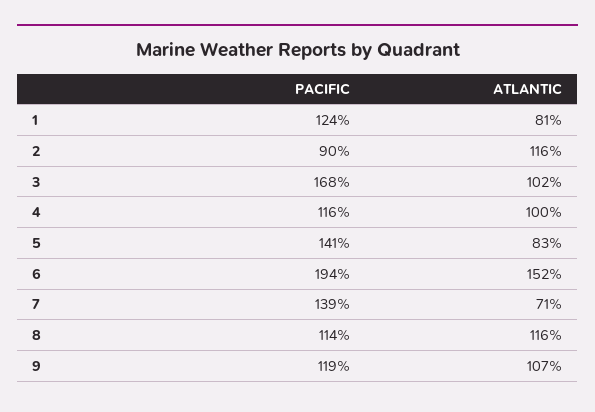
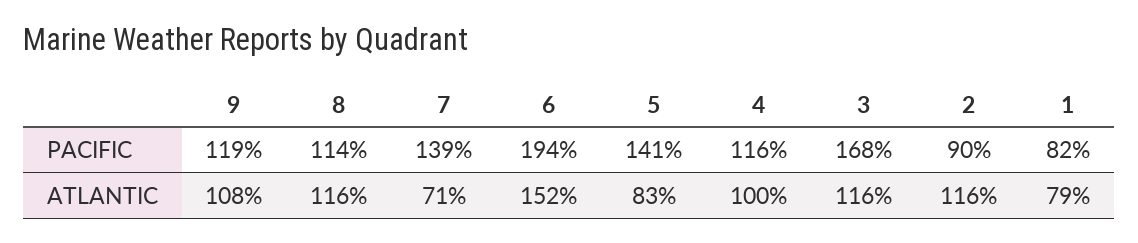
  {
    "PACIFIC": {
-     "1": 124,
+     "1": 82,
      "2": 90,
      "3": 168,
      "4": 116,
      "5": 141,
      "6": 194,
      "7": 139,
      "8": 114,
      "9": 119
    },
    "ATLANTIC": {
-     "1": 81,
+     "1": 79,
      "2": 116,
-     "3": 102,
+     "3": 116,
      "4": 100,
      "5": 83,
      "6": 152,
      "7": 71,
      "8": 116,
-     "9": 107
+     "9": 108
    }
  }

